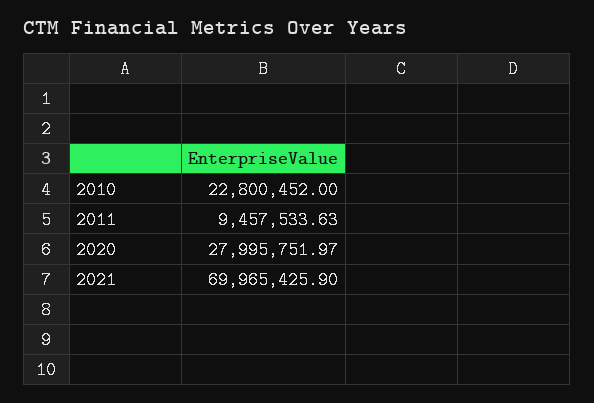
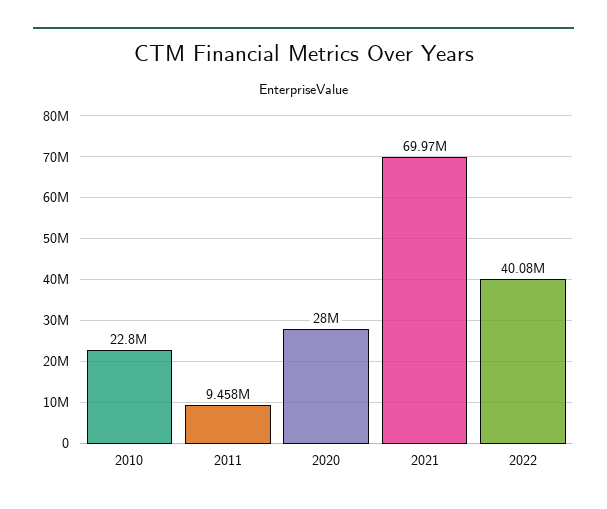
  {
    "2010": 22800452,
    "2011": 9457533.63,
    "2020": 27995751.97,
-   "2021": 69965425.9
+   "2021": 69965425.9,
+   "2022": 40080000
  }

